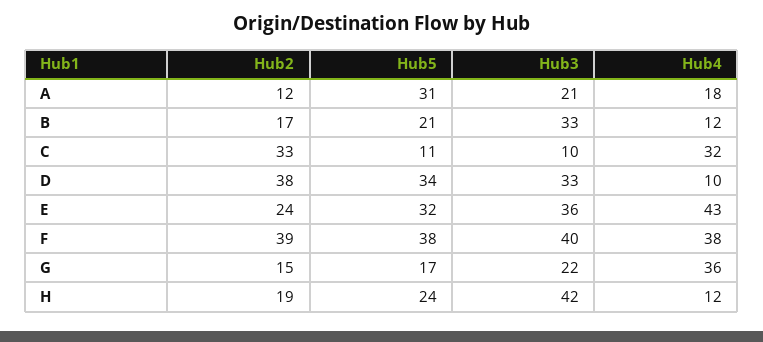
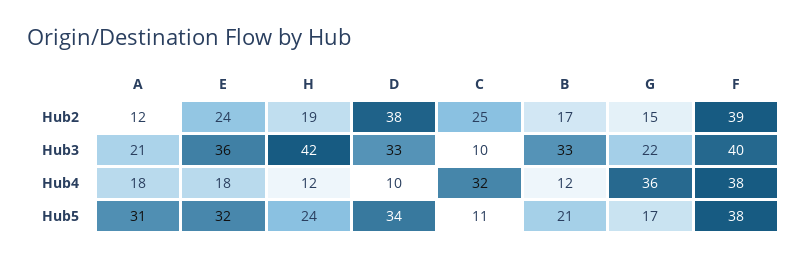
  {
    "Hub2": {
      "A": 12,
      "B": 17,
-     "C": 33,
+     "C": 25,
      "D": 38,
      "E": 24,
      "F": 39,
      "G": 15,
      "H": 19
    },
    "Hub5": {
      "A": 31,
      "B": 21,
      "C": 11,
      "D": 34,
      "E": 32,
      "F": 38,
      "G": 17,
      "H": 24
    },
    "Hub3": {
      "A": 21,
      "B": 33,
      "C": 10,
      "D": 33,
      "E": 36,
      "F": 40,
      "G": 22,
      "H": 42
    },
    "Hub4": {
      "A": 18,
      "B": 12,
      "C": 32,
      "D": 10,
-     "E": 43,
+     "E": 18,
      "F": 38,
      "G": 36,
      "H": 12
    }
  }

